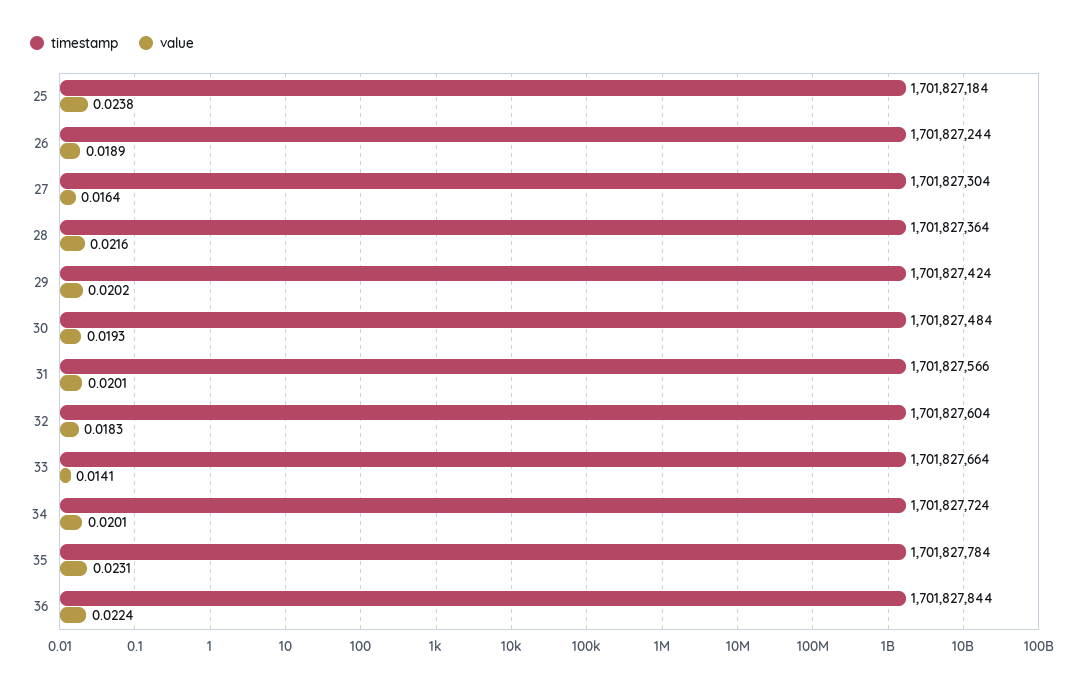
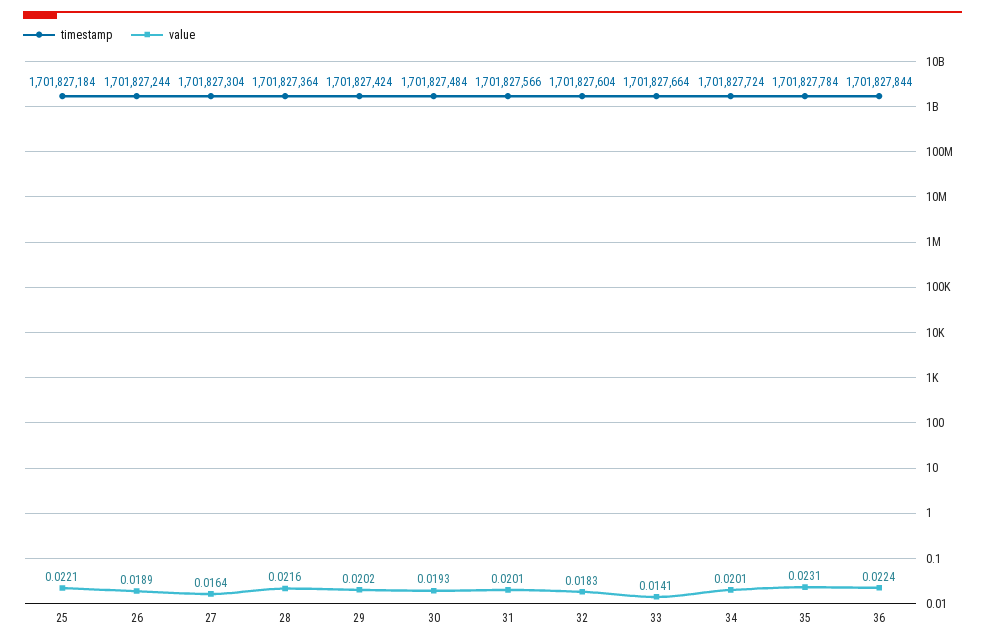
  {
    "timestamp": {
      "25": 1701827184,
      "26": 1701827244,
      "27": 1701827304,
      "28": 1701827364,
      "29": 1701827424,
      "30": 1701827484,
      "31": 1701827566,
      "32": 1701827604,
      "33": 1701827664,
      "34": 1701827724,
      "35": 1701827784,
      "36": 1701827844
    },
    "value": {
-     "25": 0.0238,
+     "25": 0.0221,
      "26": 0.0189,
      "27": 0.0164,
      "28": 0.0216,
      "29": 0.0202,
      "30": 0.0193,
      "31": 0.0201,
      "32": 0.0183,
      "33": 0.0141,
      "34": 0.0201,
      "35": 0.0231,
      "36": 0.0224
    }
  }

